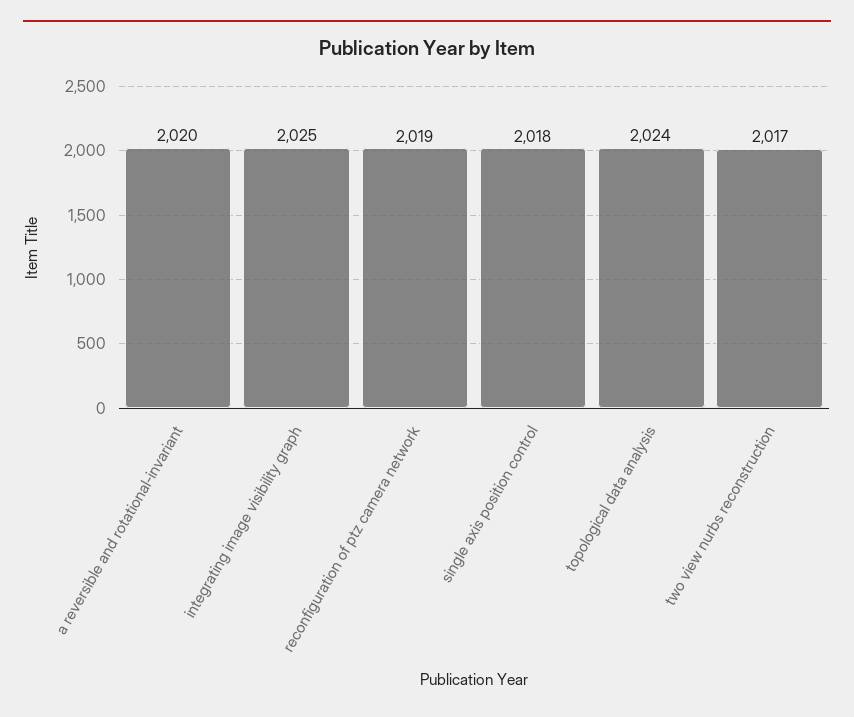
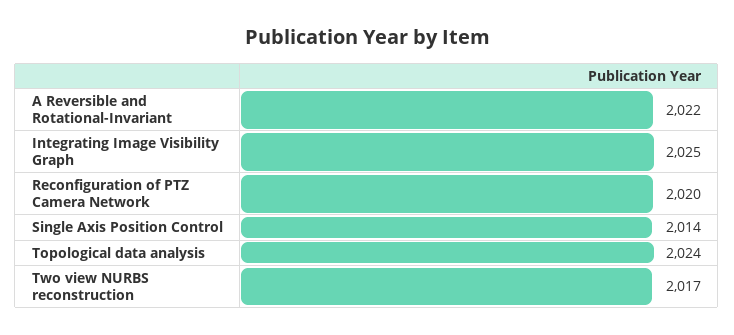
  {
-   "a reversible and rotational-invariant": 2020,
+   "a reversible and rotational-invariant": 2022,
    "integrating image visibility graph": 2025,
-   "reconfiguration of ptz camera network": 2019,
+   "reconfiguration of ptz camera network": 2020,
-   "single axis position control": 2018,
+   "single axis position control": 2014,
    "topological data analysis": 2024,
    "two view nurbs reconstruction": 2017
  }

